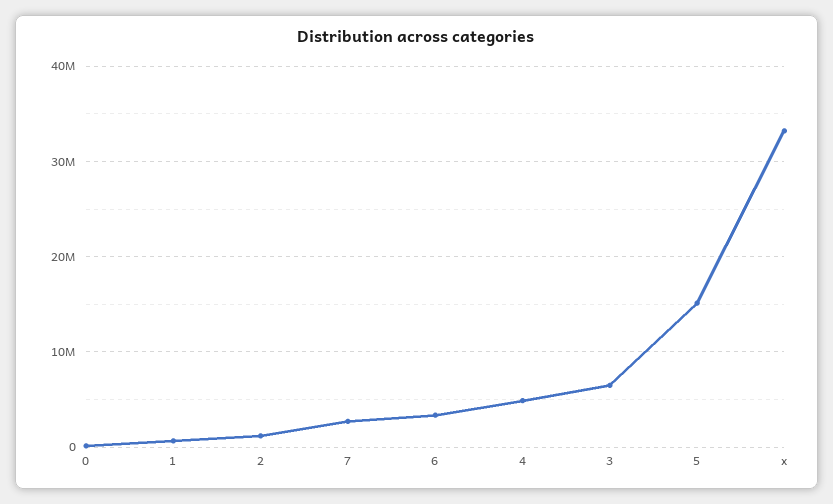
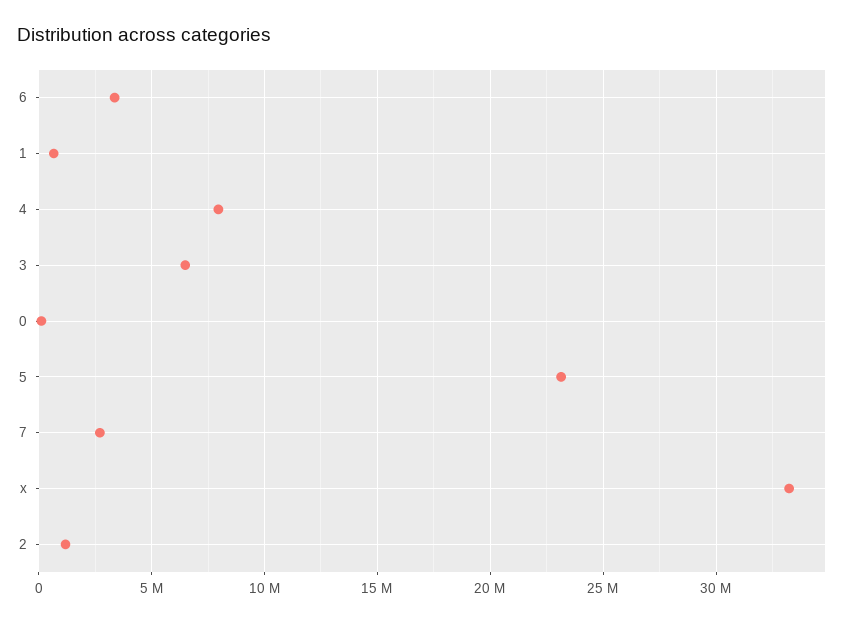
  {
    "0": 0,
    "1": 500000,
    "2": 1000000,
    "7": 2500000,
    "6": 3500000,
-   "4": 5000000,
+   "4": 8000000,
    "3": 6500000,
-   "5": 15000000,
+   "5": 23000000,
    "x": 33000000
  }

